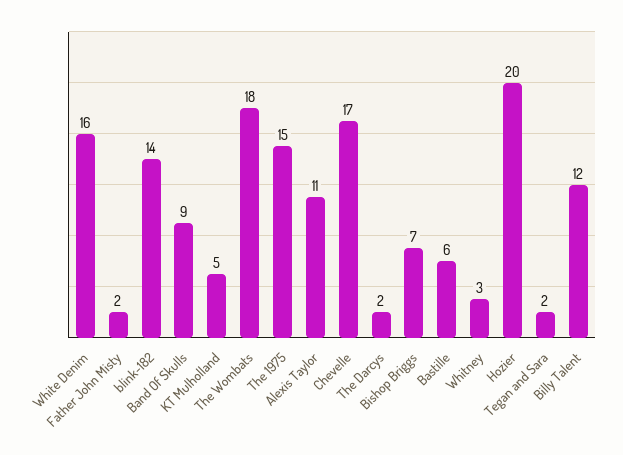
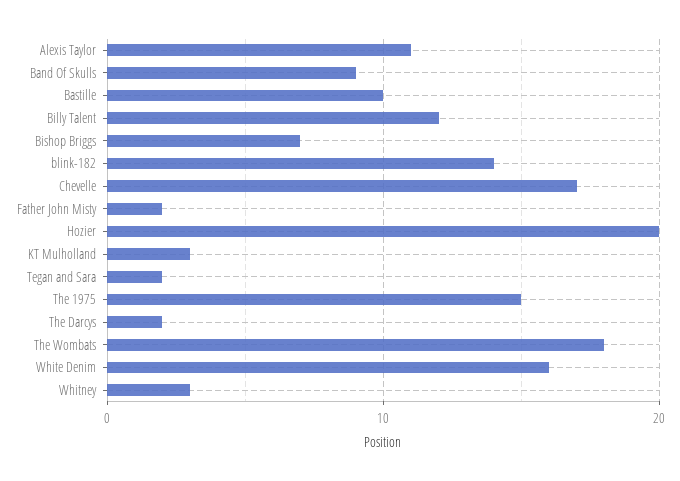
  {
    "White Denim": 16,
    "Father John Misty": 2,
    "blink-182": 14,
    "Band Of Skulls": 9,
-   "KT Mulholland": 5,
+   "KT Mulholland": 3,
    "The Wombats": 18,
    "The 1975": 15,
    "Alexis Taylor": 11,
    "Chevelle": 17,
    "The Darcys": 2,
    "Bishop Briggs": 7,
-   "Bastille": 6,
+   "Bastille": 10,
    "Whitney": 3,
    "Hozier": 20,
    "Tegan and Sara": 2,
    "Billy Talent": 12
  }

